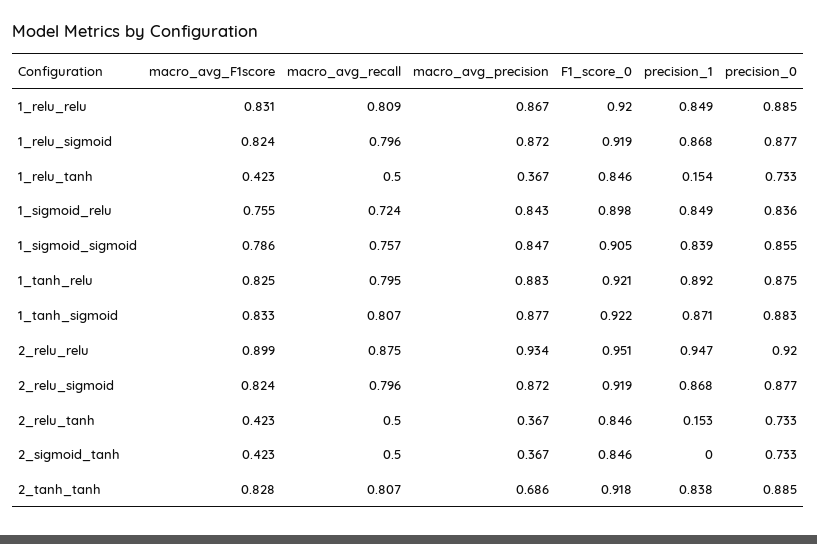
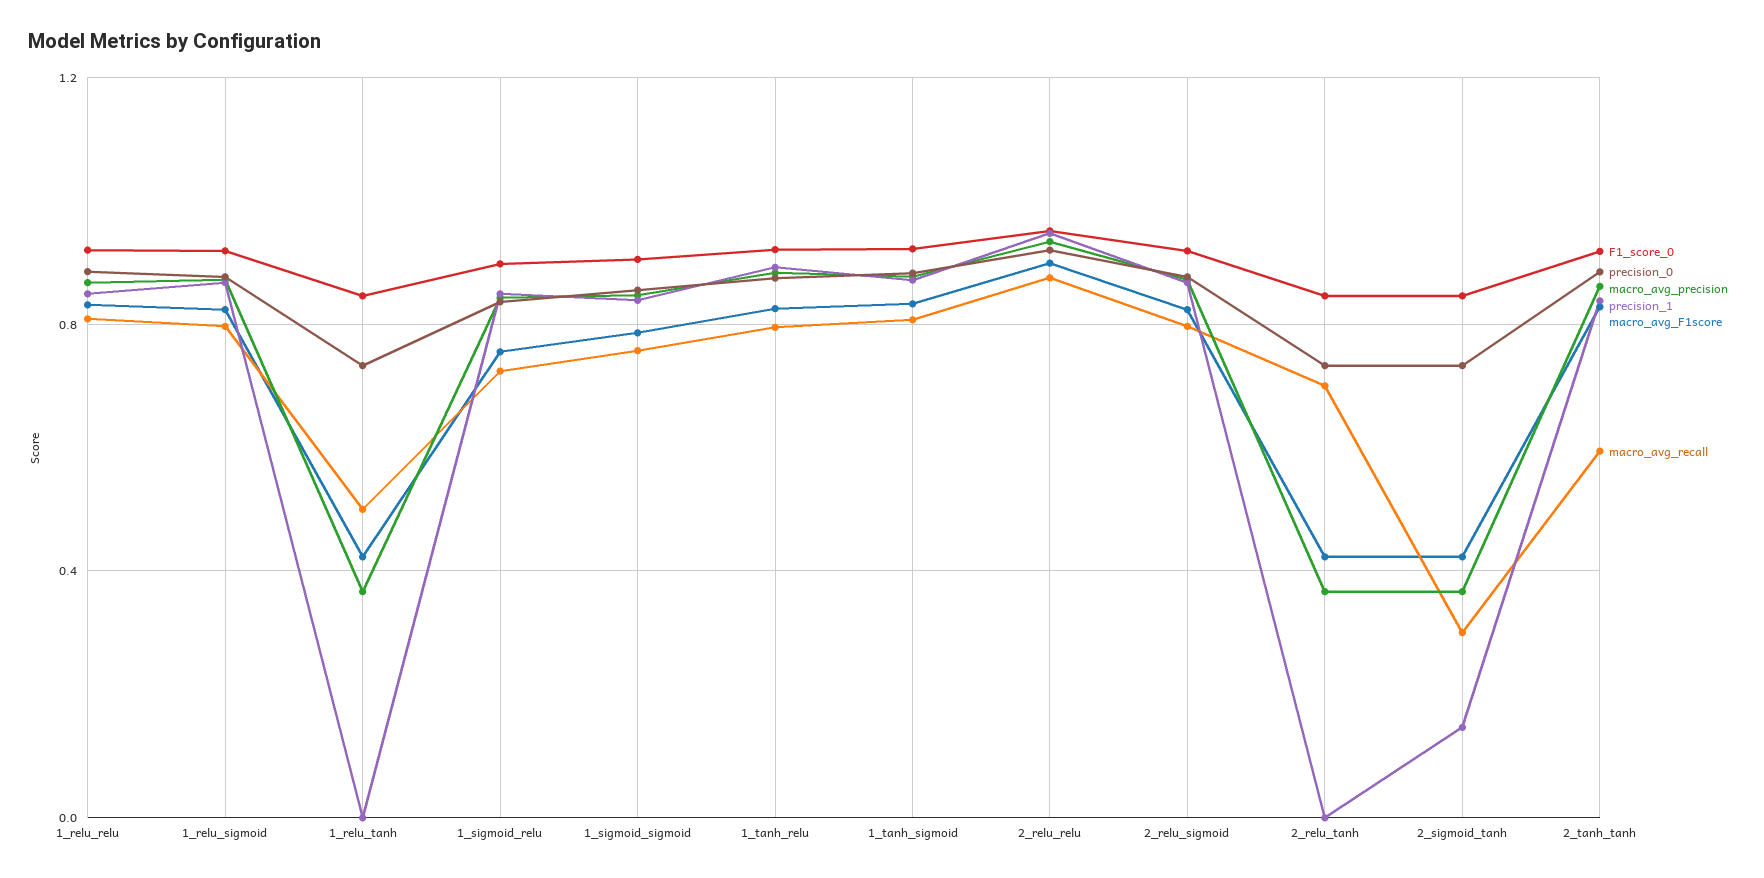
  {
    "macro_avg_F1score": {
      "1_relu_relu": 0.831,
      "1_relu_sigmoid": 0.824,
      "1_relu_tanh": 0.423,
      "1_sigmoid_relu": 0.755,
      "1_sigmoid_sigmoid": 0.786,
      "1_tanh_relu": 0.825,
      "1_tanh_sigmoid": 0.833,
      "2_relu_relu": 0.899,
      "2_relu_sigmoid": 0.824,
      "2_relu_tanh": 0.423,
      "2_sigmoid_tanh": 0.423,
      "2_tanh_tanh": 0.828
    },
    "macro_avg_recall": {
      "1_relu_relu": 0.809,
      "1_relu_sigmoid": 0.796,
      "1_relu_tanh": 0.5,
      "1_sigmoid_relu": 0.724,
      "1_sigmoid_sigmoid": 0.757,
      "1_tanh_relu": 0.795,
      "1_tanh_sigmoid": 0.807,
      "2_relu_relu": 0.875,
      "2_relu_sigmoid": 0.796,
-     "2_relu_tanh": 0.5,
+     "2_relu_tanh": 0.7,
-     "2_sigmoid_tanh": 0.5,
+     "2_sigmoid_tanh": 0.3,
-     "2_tanh_tanh": 0.807
+     "2_tanh_tanh": 0.6
    },
    "macro_avg_precision": {
      "1_relu_relu": 0.867,
      "1_relu_sigmoid": 0.872,
      "1_relu_tanh": 0.367,
      "1_sigmoid_relu": 0.843,
      "1_sigmoid_sigmoid": 0.847,
      "1_tanh_relu": 0.883,
      "1_tanh_sigmoid": 0.877,
      "2_relu_relu": 0.934,
      "2_relu_sigmoid": 0.872,
      "2_relu_tanh": 0.367,
      "2_sigmoid_tanh": 0.367,
-     "2_tanh_tanh": 0.686
+     "2_tanh_tanh": 0.85
    },
    "F1_score_0": {
      "1_relu_relu": 0.92,
      "1_relu_sigmoid": 0.919,
      "1_relu_tanh": 0.846,
      "1_sigmoid_relu": 0.898,
      "1_sigmoid_sigmoid": 0.905,
      "1_tanh_relu": 0.921,
      "1_tanh_sigmoid": 0.922,
      "2_relu_relu": 0.951,
      "2_relu_sigmoid": 0.919,
      "2_relu_tanh": 0.846,
      "2_sigmoid_tanh": 0.846,
      "2_tanh_tanh": 0.918
    },
    "precision_1": {
      "1_relu_relu": 0.849,
      "1_relu_sigmoid": 0.868,
-     "1_relu_tanh": 0.154,
+     "1_relu_tanh": 0,
      "1_sigmoid_relu": 0.849,
      "1_sigmoid_sigmoid": 0.839,
      "1_tanh_relu": 0.892,
      "1_tanh_sigmoid": 0.871,
      "2_relu_relu": 0.947,
      "2_relu_sigmoid": 0.868,
-     "2_relu_tanh": 0.153,
+     "2_relu_tanh": 0,
-     "2_sigmoid_tanh": 0,
+     "2_sigmoid_tanh": 0.15,
      "2_tanh_tanh": 0.838
    },
    "precision_0": {
      "1_relu_relu": 0.885,
      "1_relu_sigmoid": 0.877,
      "1_relu_tanh": 0.733,
      "1_sigmoid_relu": 0.836,
      "1_sigmoid_sigmoid": 0.855,
      "1_tanh_relu": 0.875,
      "1_tanh_sigmoid": 0.883,
      "2_relu_relu": 0.92,
      "2_relu_sigmoid": 0.877,
      "2_relu_tanh": 0.733,
      "2_sigmoid_tanh": 0.733,
      "2_tanh_tanh": 0.885
    }
  }

